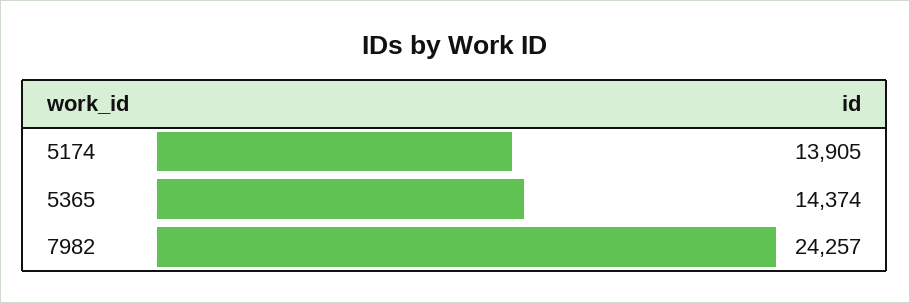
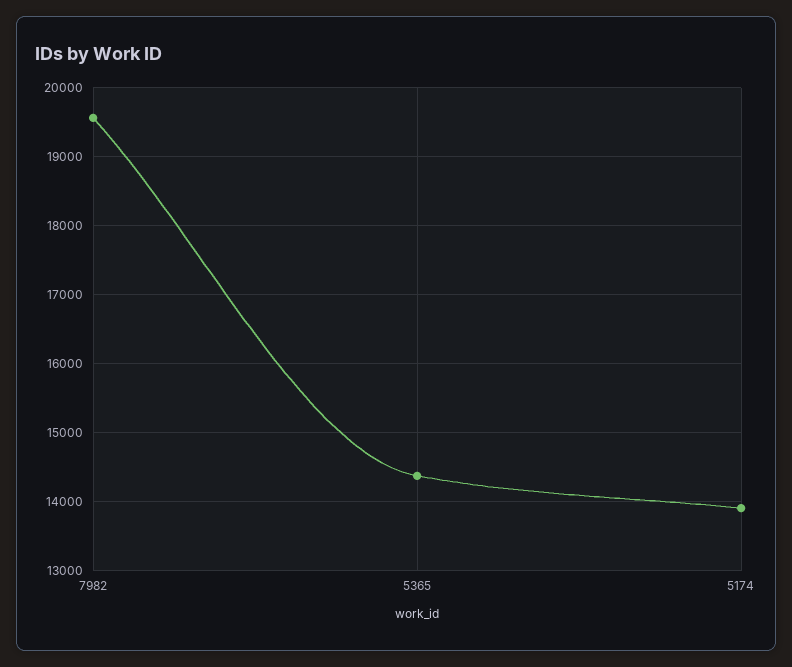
  {
    "5174": 13905,
    "5365": 14374,
-   "7982": 24257
+   "7982": 19600
  }

